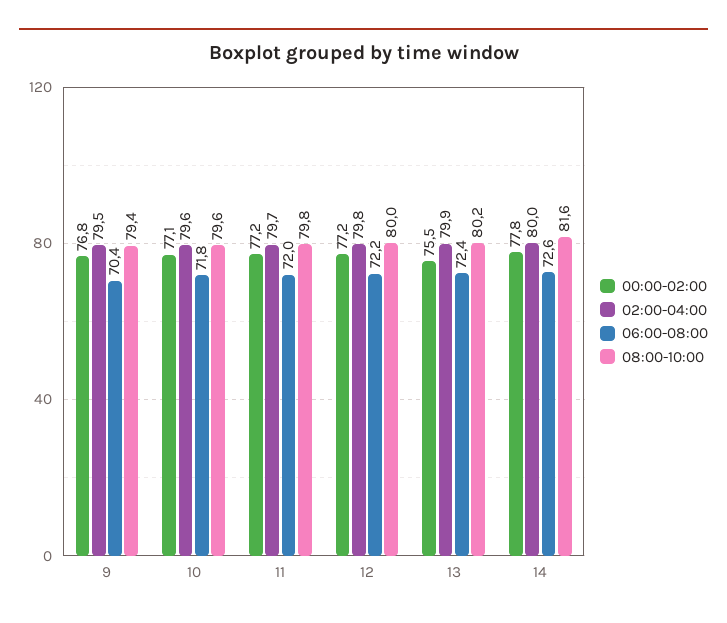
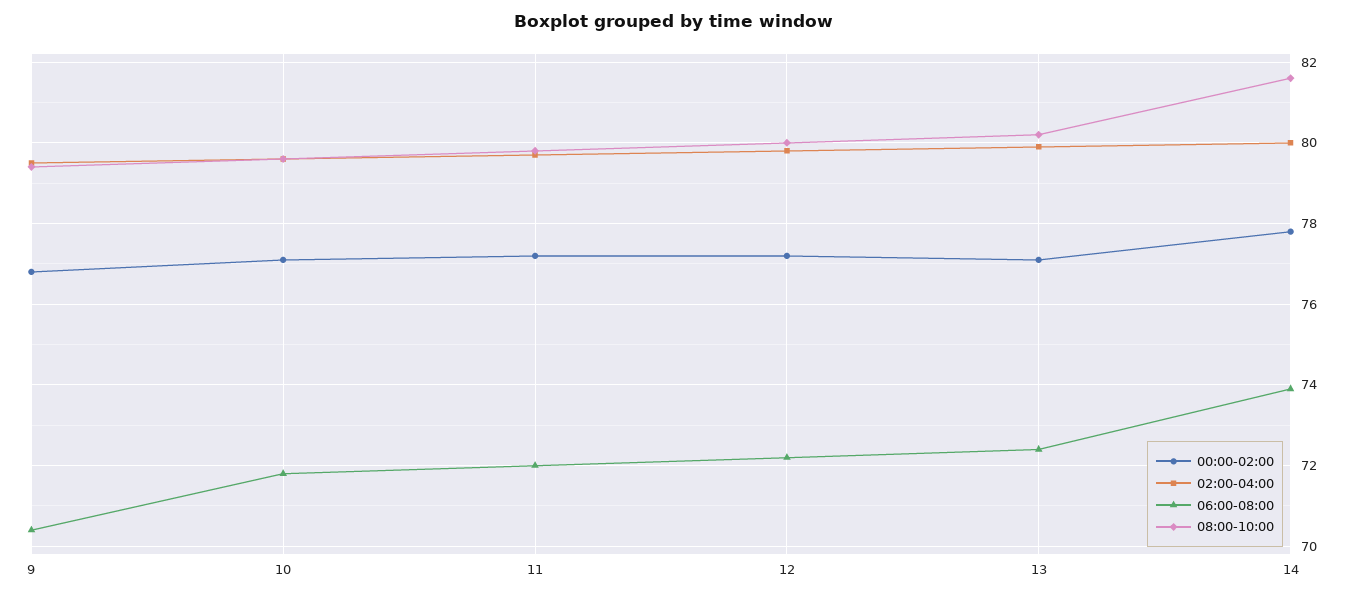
  {
    "00:00-02:00": {
      "9": 76.8,
      "10": 77.1,
      "11": 77.2,
      "12": 77.2,
-     "13": 75.5,
+     "13": 77,
      "14": 77.8
    },
    "02:00-04:00": {
      "9": 79.5,
      "10": 79.6,
      "11": 79.7,
      "12": 79.8,
      "13": 79.9,
      "14": 80
    },
    "06:00-08:00": {
      "9": 70.4,
      "10": 71.8,
      "11": 72,
      "12": 72.2,
      "13": 72.4,
-     "14": 72.6
+     "14": 74
    },
    "08:00-10:00": {
      "9": 79.4,
      "10": 79.6,
      "11": 79.8,
      "12": 80,
      "13": 80.2,
      "14": 81.6
    }
  }

